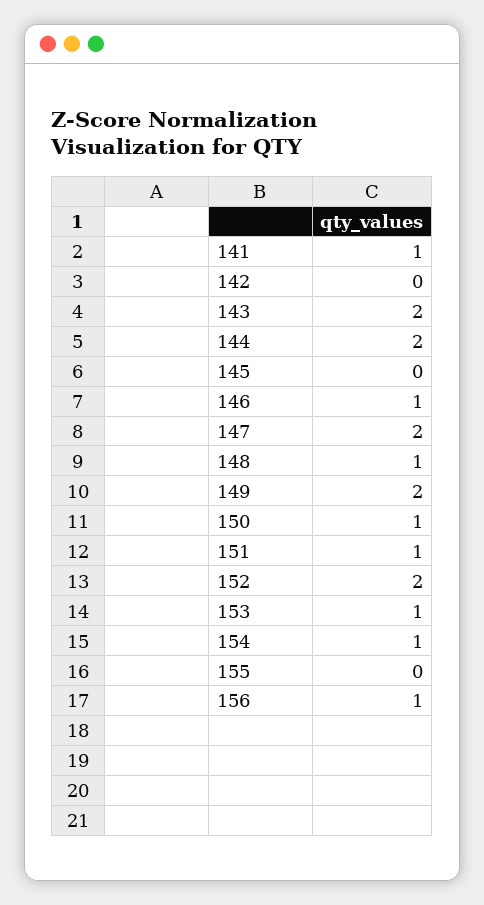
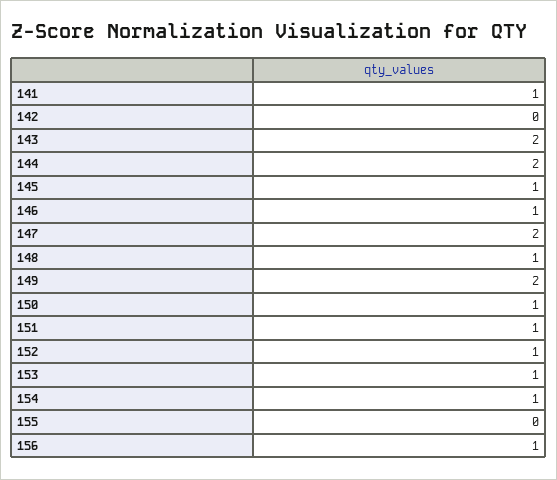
  {
    "141": 1,
    "142": 0,
    "143": 2,
    "144": 2,
-   "145": 0,
+   "145": 1,
    "146": 1,
    "147": 2,
    "148": 1,
    "149": 2,
    "150": 1,
    "151": 1,
-   "152": 2,
+   "152": 1,
    "153": 1,
    "154": 1,
    "155": 0,
    "156": 1
  }

